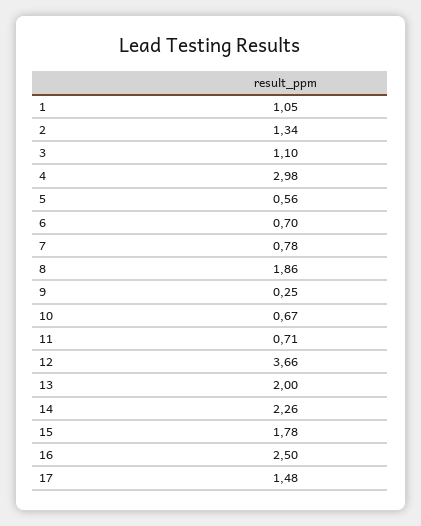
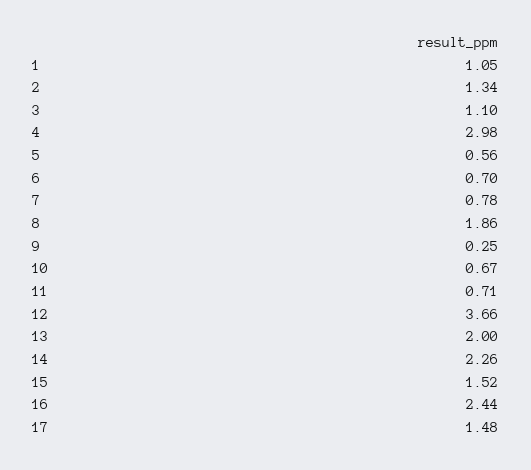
  {
    "1": 1.05,
    "2": 1.34,
    "3": 1.1,
    "4": 2.98,
    "5": 0.56,
    "6": 0.7,
    "7": 0.78,
    "8": 1.86,
    "9": 0.25,
    "10": 0.67,
    "11": 0.71,
    "12": 3.66,
    "13": 2,
    "14": 2.26,
-   "15": 1.78,
+   "15": 1.52,
-   "16": 2.5,
+   "16": 2.44,
    "17": 1.48
  }

